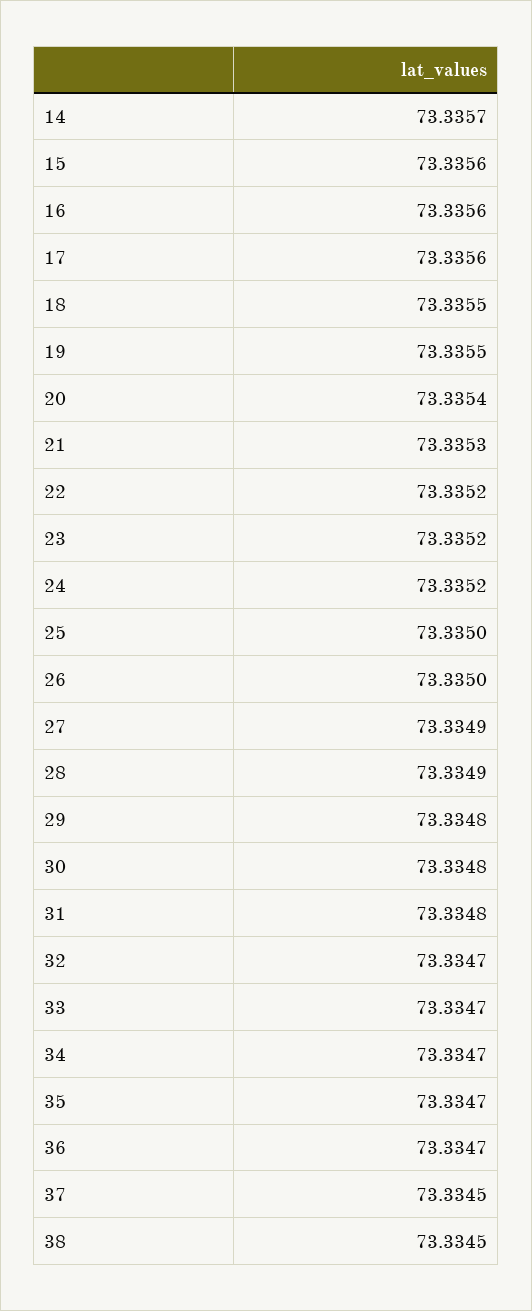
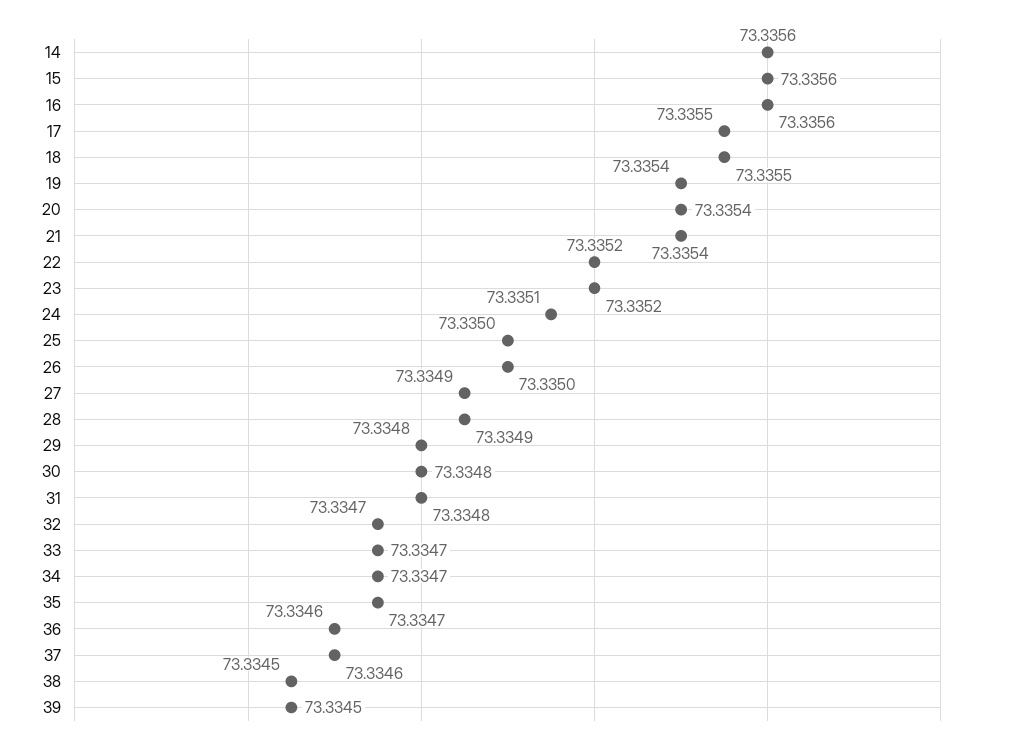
  {
-   "14": 73.3357,
+   "14": 73.3356,
    "15": 73.3356,
    "16": 73.3356,
-   "17": 73.3356,
+   "17": 73.3355,
    "18": 73.3355,
-   "19": 73.3355,
+   "19": 73.3354,
    "20": 73.3354,
-   "21": 73.3353,
+   "21": 73.3354,
    "22": 73.3352,
    "23": 73.3352,
-   "24": 73.3352,
+   "24": 73.3351,
    "25": 73.335,
    "26": 73.335,
    "27": 73.3349,
    "28": 73.3349,
    "29": 73.3348,
    "30": 73.3348,
    "31": 73.3348,
    "32": 73.3347,
    "33": 73.3347,
    "34": 73.3347,
    "35": 73.3347,
-   "36": 73.3347,
+   "36": 73.3346,
-   "37": 73.3345,
+   "37": 73.3346,
-   "38": 73.3345
+   "38": 73.3345,
+   "39": 73.3345
  }

